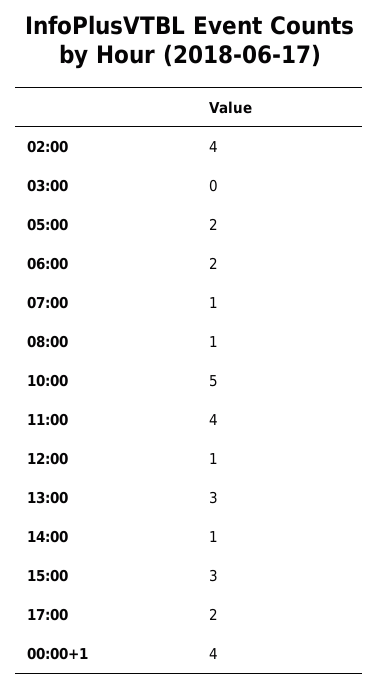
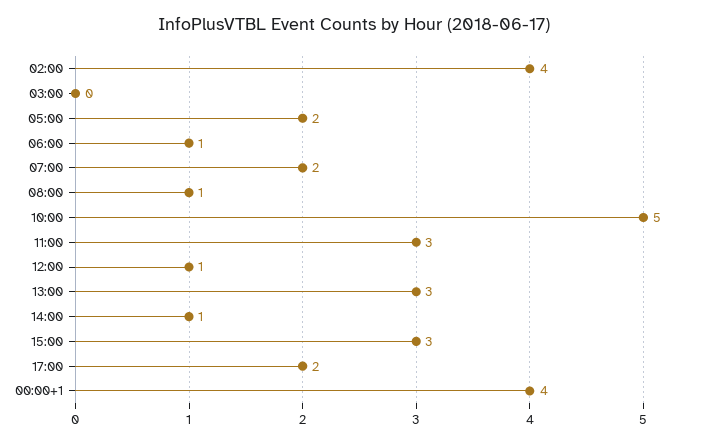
  {
    "02:00": 4,
    "03:00": 0,
    "05:00": 2,
-   "06:00": 2,
+   "06:00": 1,
-   "07:00": 1,
+   "07:00": 2,
    "08:00": 1,
    "10:00": 5,
-   "11:00": 4,
+   "11:00": 3,
    "12:00": 1,
    "13:00": 3,
    "14:00": 1,
    "15:00": 3,
    "17:00": 2,
    "00:00+1": 4
  }

